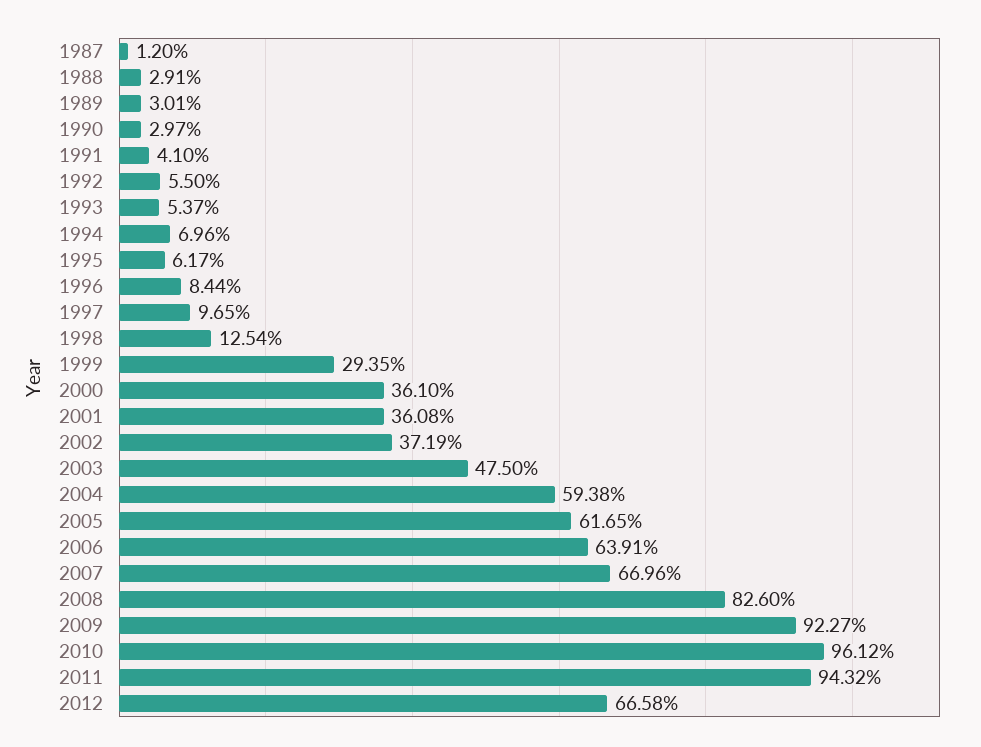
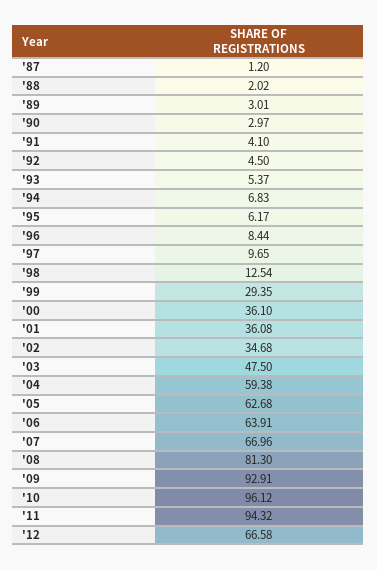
  {
    "1987": 1.2,
-   "1988": 2.91,
+   "1988": 2.02,
    "1989": 3.01,
    "1990": 2.97,
    "1991": 4.1,
-   "1992": 5.5,
+   "1992": 4.5,
    "1993": 5.37,
-   "1994": 6.96,
+   "1994": 6.83,
    "1995": 6.17,
    "1996": 8.44,
    "1997": 9.65,
    "1998": 12.54,
    "1999": 29.35,
    "2000": 36.1,
    "2001": 36.08,
-   "2002": 37.19,
+   "2002": 34.68,
    "2003": 47.5,
    "2004": 59.38,
-   "2005": 61.65,
+   "2005": 62.68,
    "2006": 63.91,
    "2007": 66.96,
-   "2008": 82.6,
+   "2008": 81.3,
-   "2009": 92.27,
+   "2009": 92.91,
    "2010": 96.12,
    "2011": 94.32,
    "2012": 66.58
  }

